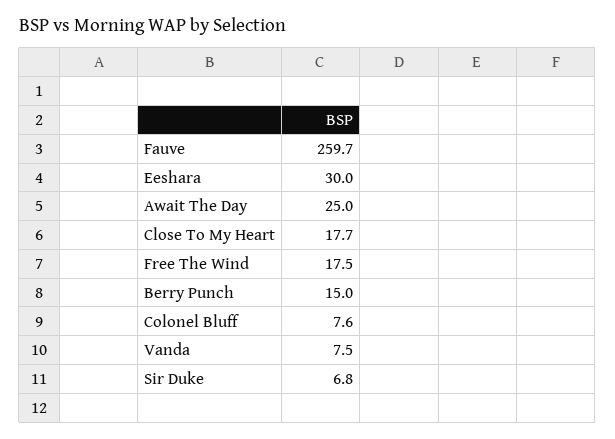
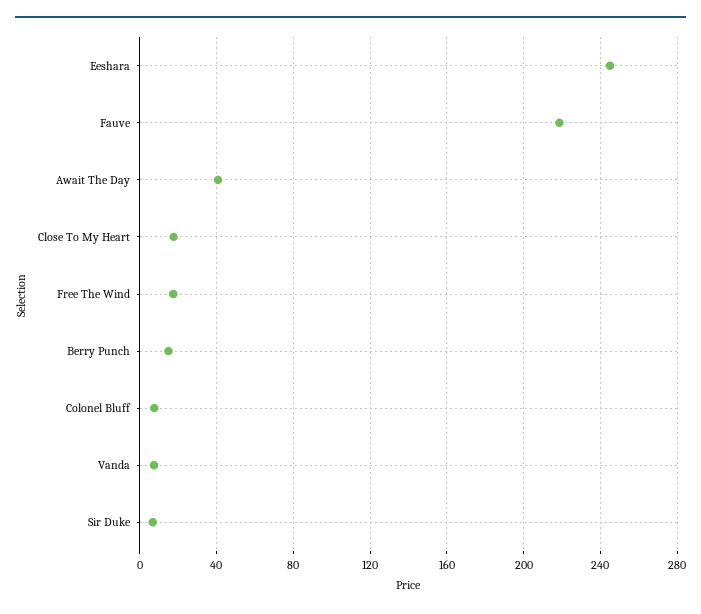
  {
-   "Fauve": 259.7,
+   "Fauve": 220,
-   "Eeshara": 30,
+   "Eeshara": 245,
-   "Await The Day": 25,
+   "Await The Day": 40,
    "Close To My Heart": 17.7,
    "Free The Wind": 17.5,
    "Berry Punch": 15,
    "Colonel Bluff": 7.6,
    "Vanda": 7.5,
    "Sir Duke": 6.8
  }

